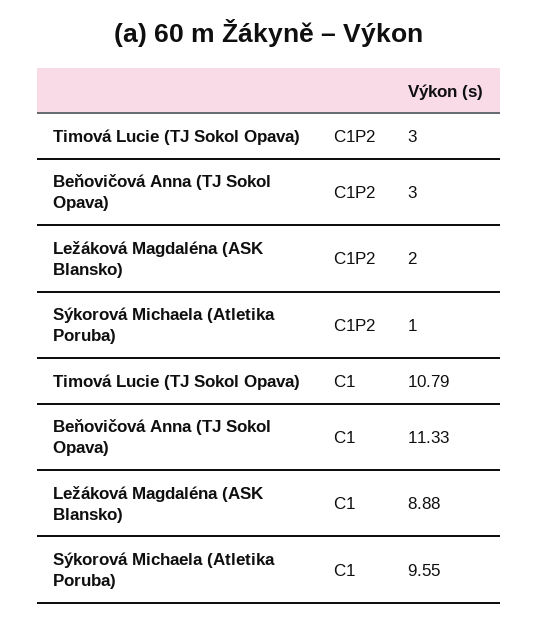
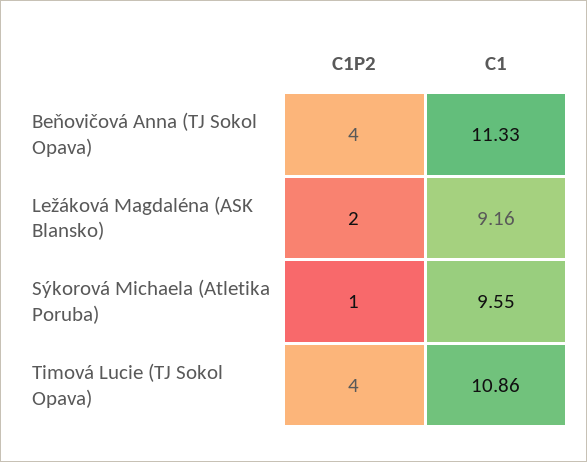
  {
    "Timová Lucie (TJ Sokol Opava)": {
-     "C1P2": 3,
+     "C1P2": 4,
-     "C1": 10.79
+     "C1": 10.86
    },
    "Beňovičová Anna (TJ Sokol Opava)": {
-     "C1P2": 3,
+     "C1P2": 4,
      "C1": 11.33
    },
    "Ležáková Magdaléna (ASK Blansko)": {
      "C1P2": 2,
-     "C1": 8.88
+     "C1": 9.16
    },
    "Sýkorová Michaela (Atletika Poruba)": {
      "C1P2": 1,
      "C1": 9.55
    }
  }

